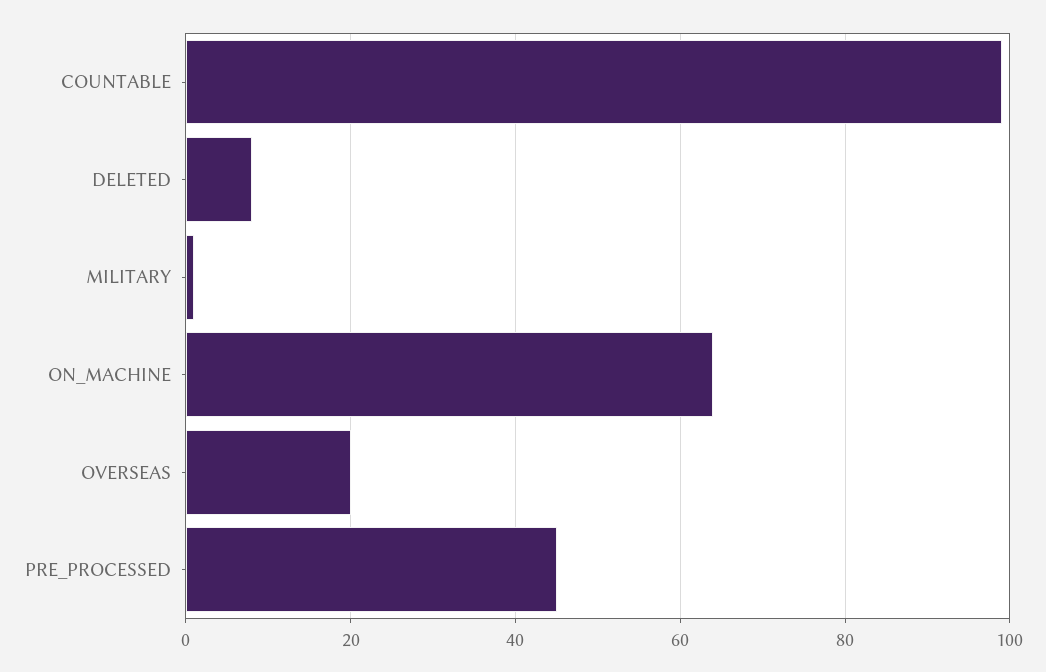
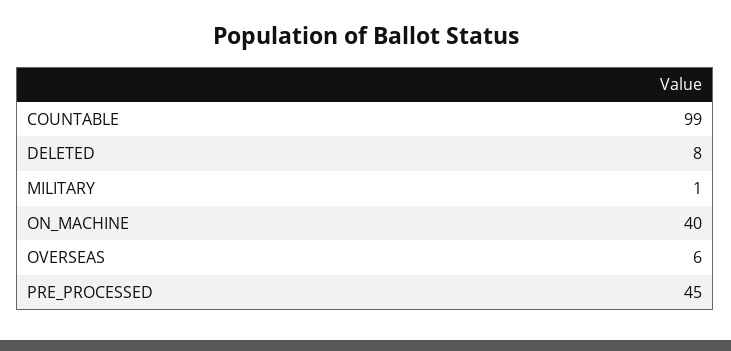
  {
    "COUNTABLE": 99,
    "DELETED": 8,
    "MILITARY": 1,
-   "ON_MACHINE": 65,
+   "ON_MACHINE": 40,
-   "OVERSEAS": 20,
+   "OVERSEAS": 6,
    "PRE_PROCESSED": 45
  }

